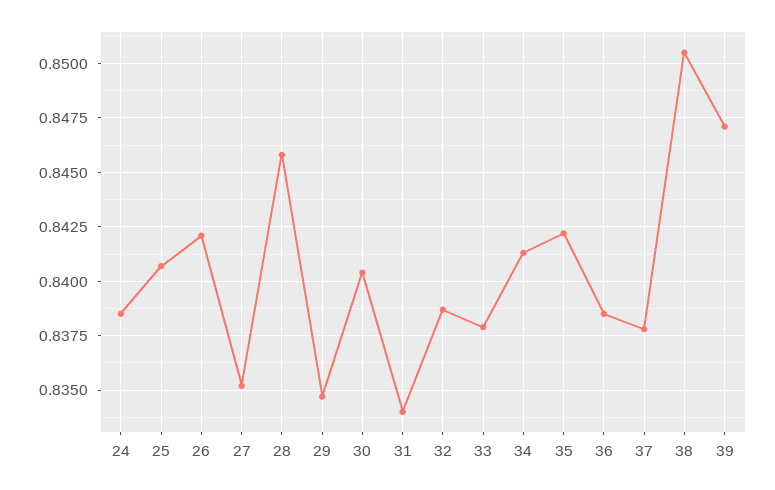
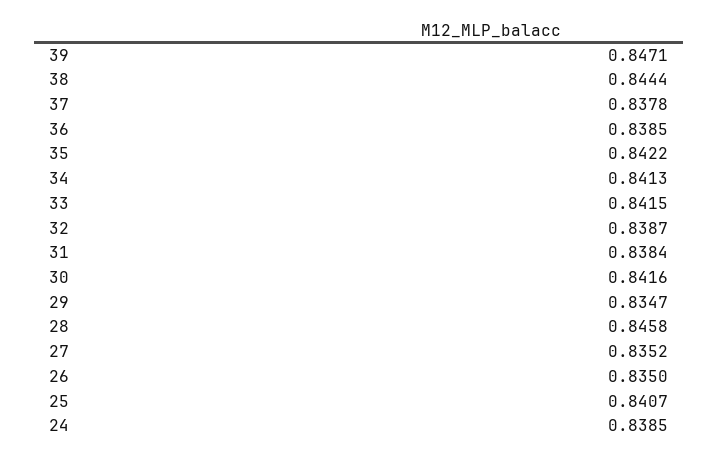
  {
    "24": 0.8385,
    "25": 0.8407,
-   "26": 0.842,
+   "26": 0.835,
    "27": 0.8352,
    "28": 0.8458,
    "29": 0.8347,
-   "30": 0.8405,
+   "30": 0.8416,
-   "31": 0.834,
+   "31": 0.8384,
    "32": 0.8387,
-   "33": 0.838,
+   "33": 0.8415,
    "34": 0.8413,
    "35": 0.8422,
    "36": 0.8385,
    "37": 0.8378,
-   "38": 0.8505,
+   "38": 0.8444,
    "39": 0.8471
  }

